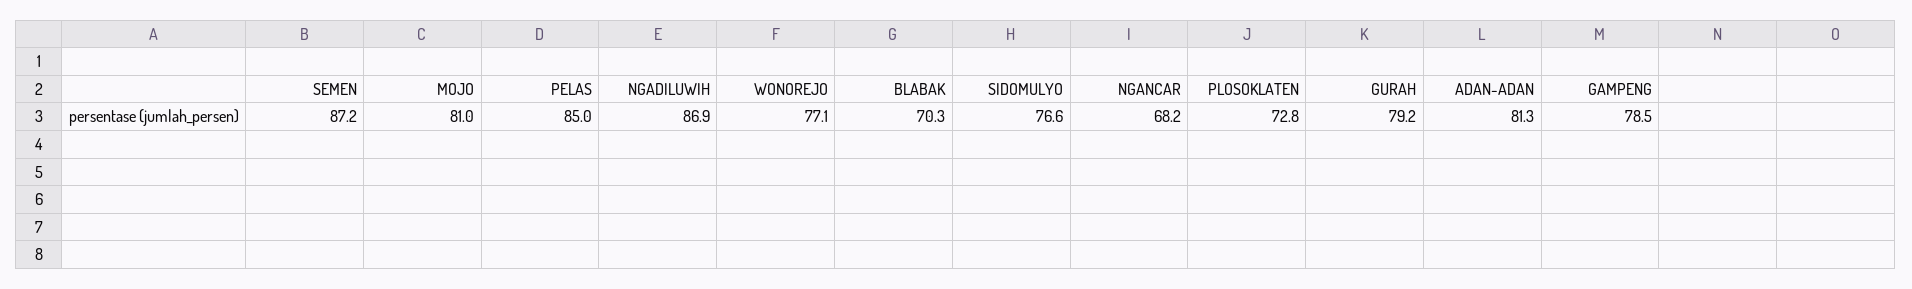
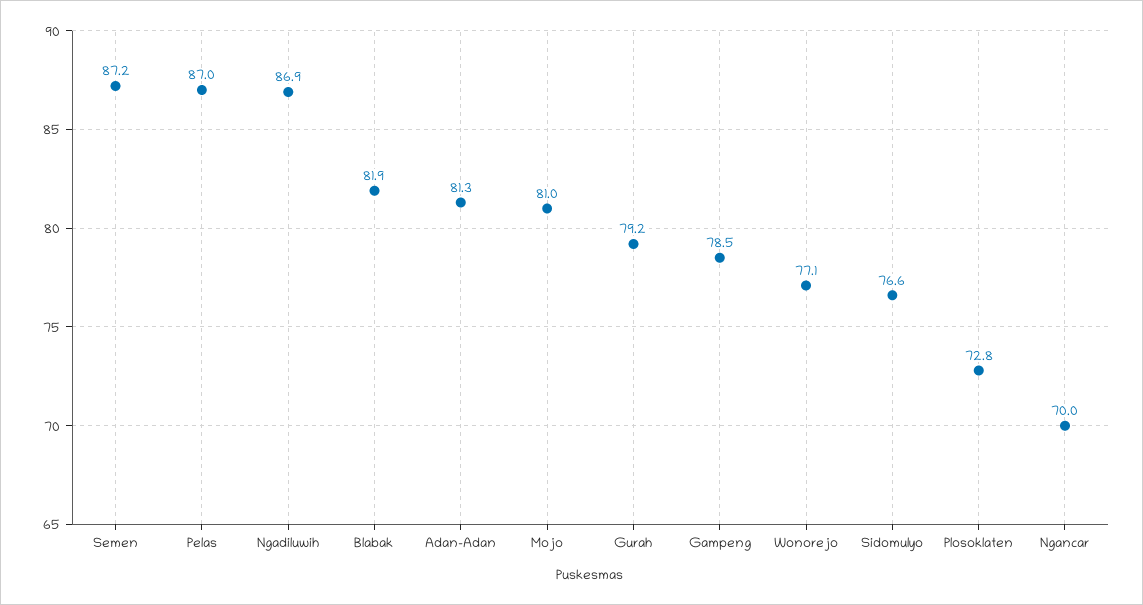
  {
    "SEMEN": 87.2,
    "MOJO": 81,
-   "PELAS": 85,
+   "PELAS": 87,
    "NGADILUWIH": 86.9,
    "WONOREJO": 77.1,
-   "BLABAK": 70.3,
+   "BLABAK": 81.9,
    "SIDOMULYO": 76.6,
-   "NGANCAR": 68.2,
+   "NGANCAR": 70,
    "PLOSOKLATEN": 72.8,
    "GURAH": 79.2,
    "ADAN-ADAN": 81.3,
    "GAMPENG": 78.5
  }

